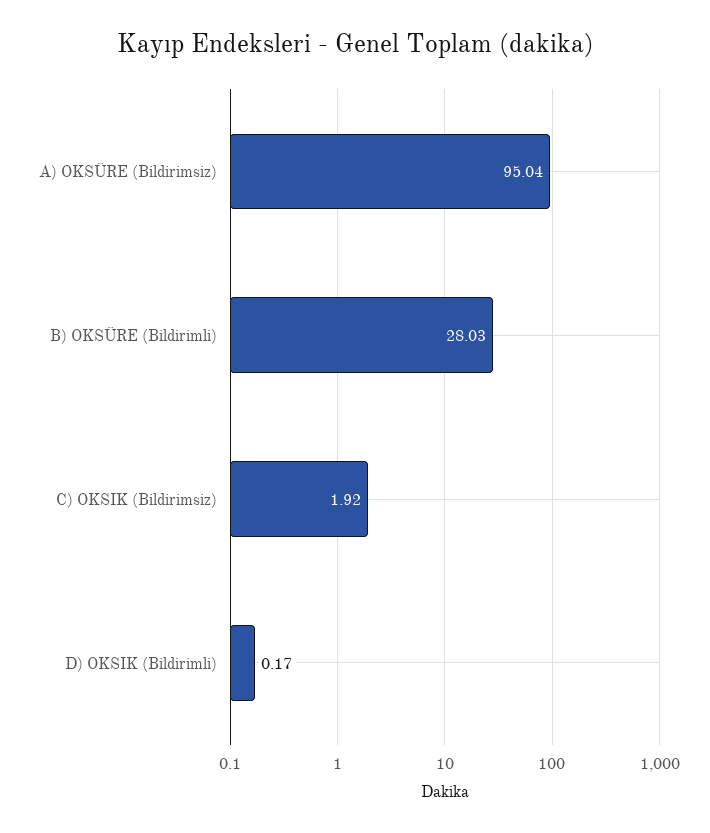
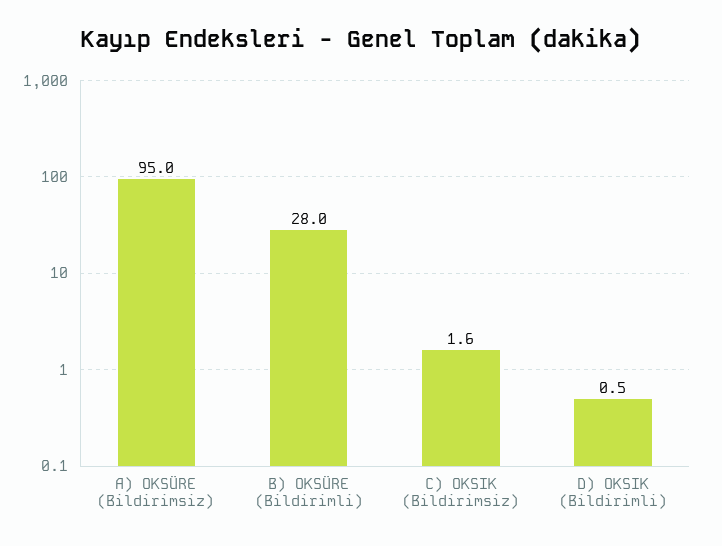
  {
    "A) OKSÜRE (Bildirimsiz)": 95.04,
    "B) OKSÜRE (Bildirimli)": 28.03,
-   "C) OKSIK (Bildirimsiz)": 1.92,
+   "C) OKSIK (Bildirimsiz)": 1.6,
-   "D) OKSIK (Bildirimli)": 0.17
+   "D) OKSIK (Bildirimli)": 0.5
  }

